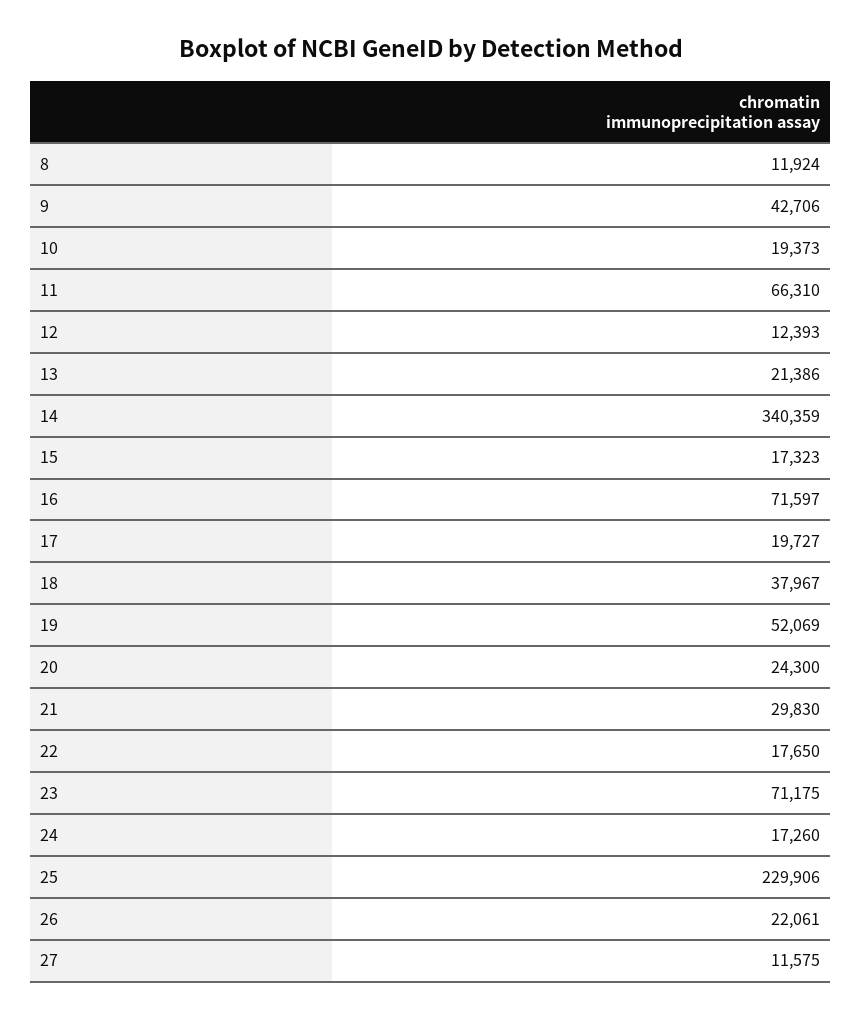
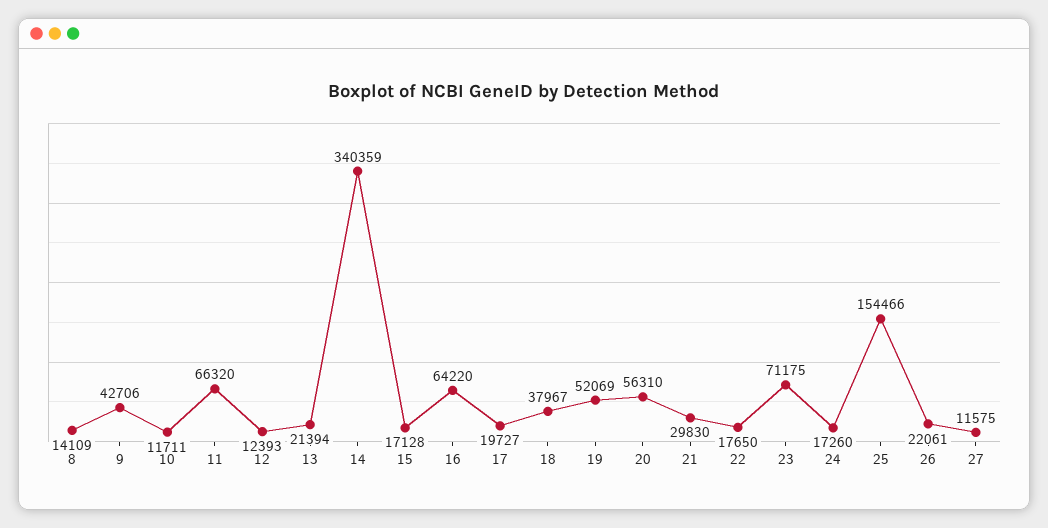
  {
-   "8": 11924,
+   "8": 14109,
    "9": 42706,
-   "10": 19373,
+   "10": 11711,
-   "11": 66310,
+   "11": 66320,
    "12": 12393,
-   "13": 21386,
+   "13": 21394,
    "14": 340359,
-   "15": 17323,
+   "15": 17128,
-   "16": 71597,
+   "16": 64220,
    "17": 19727,
    "18": 37967,
    "19": 52069,
-   "20": 24300,
+   "20": 56310,
    "21": 29830,
    "22": 17650,
    "23": 71175,
    "24": 17260,
-   "25": 229906,
+   "25": 154466,
    "26": 22061,
    "27": 11575
  }

